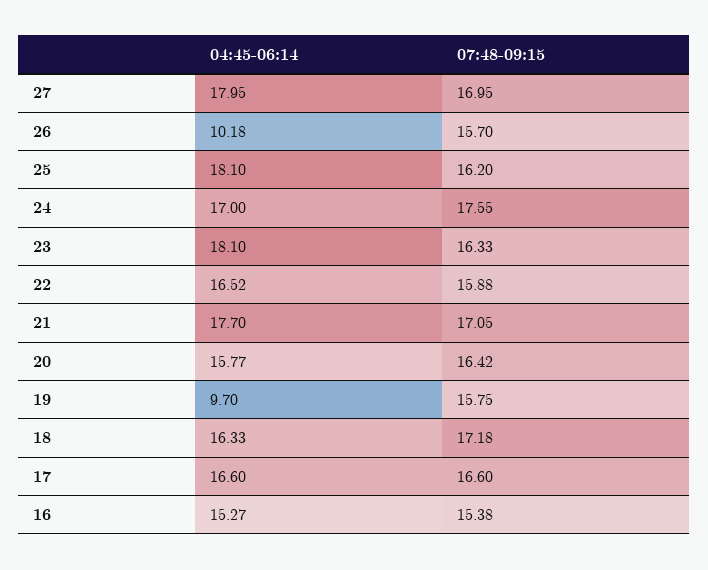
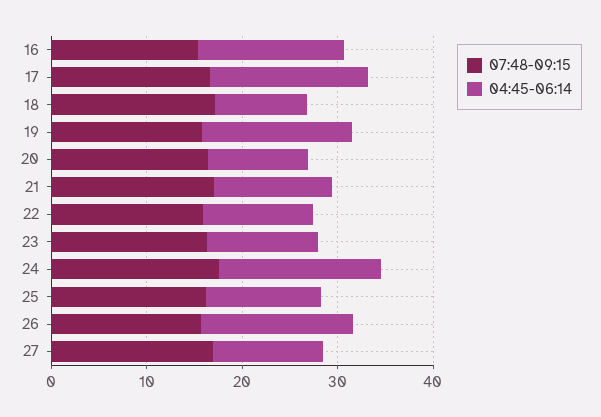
  {
    "04:45-06:14": {
-     "27": 17.95,
+     "27": 12,
-     "26": 10.18,
+     "26": 16,
-     "25": 18.1,
+     "25": 12,
      "24": 17,
-     "23": 18.1,
+     "23": 12,
-     "22": 16.52,
+     "22": 12,
-     "21": 17.7,
+     "21": 12,
-     "20": 15.77,
+     "20": 10,
-     "19": 9.7,
+     "19": 16,
-     "18": 16.33,
+     "18": 10,
      "17": 16.6,
      "16": 15.27
    },
    "07:48-09:15": {
      "27": 16.95,
      "26": 15.7,
      "25": 16.2,
      "24": 17.55,
      "23": 16.33,
      "22": 15.88,
      "21": 17.05,
      "20": 16.42,
      "19": 15.75,
      "18": 17.18,
      "17": 16.6,
      "16": 15.38
    }
  }

